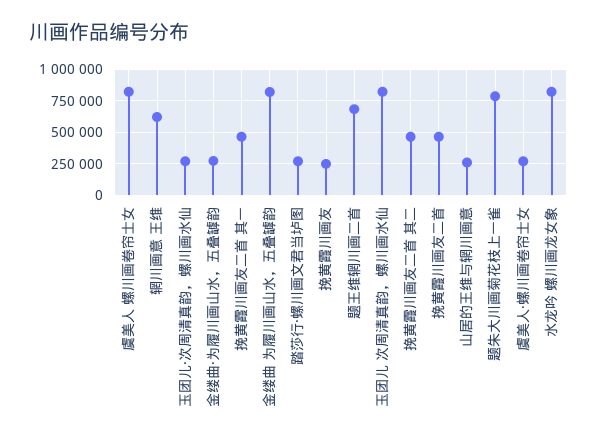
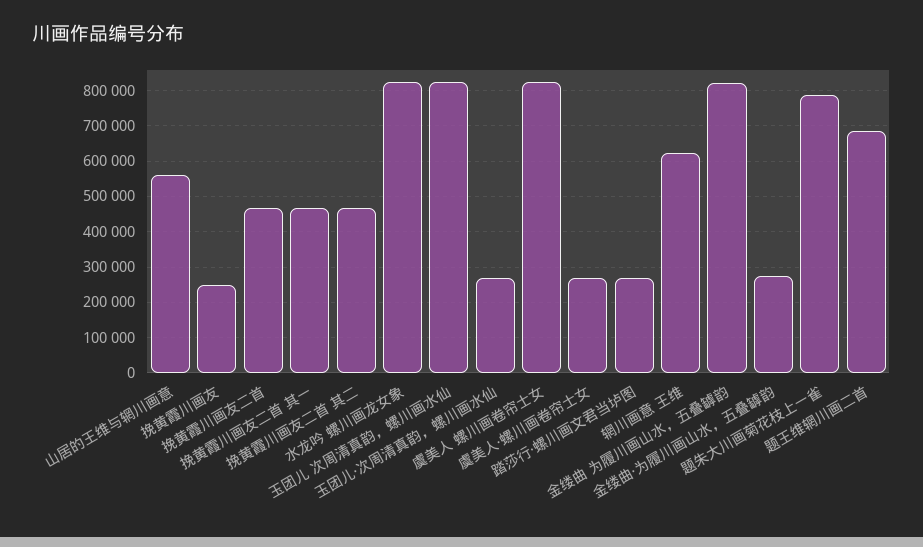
  {
    "虞美人 螺川画卷帘士女": 820000,
    "辋川画意 王维": 620000,
    "玉团儿·次周清真韵，螺川画水仙": 260000,
    "金缕曲·为履川画山水，五叠罅韵": 280000,
    "挽黄霞川画友二首 其一": 460000,
    "金缕曲 为履川画山水，五叠罅韵": 820000,
    "踏莎行·螺川画文君当垆图": 280000,
    "挽黄霞川画友": 240000,
    "题王维辋川画二首": 680000,
    "玉团儿 次周清真韵，螺川画水仙": 820000,
    "挽黄霞川画友二首 其二": 460000,
    "挽黄霞川画友二首": 460000,
-   "山居的王维与辋川画意": 250000,
+   "山居的王维与辋川画意": 560000,
    "题朱大川画菊花枝上一雀": 780000,
    "虞美人·螺川画卷帘士女": 280000,
    "水龙吟 螺川画龙女象": 820000
  }

